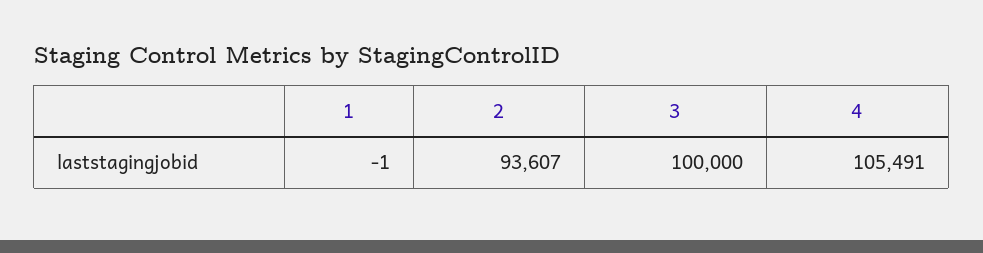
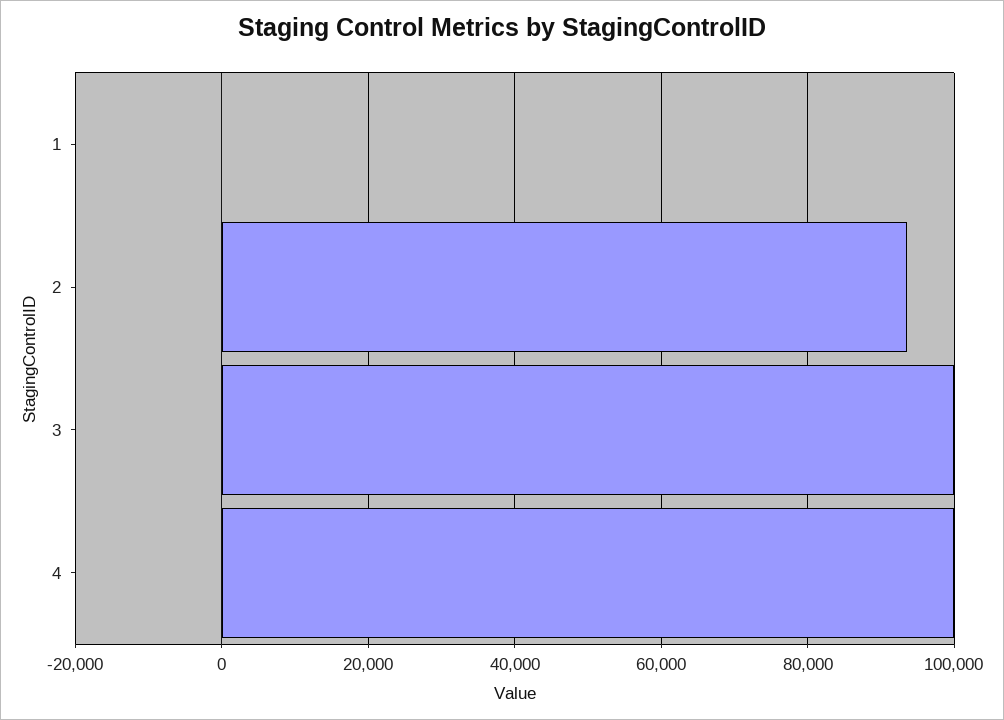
  {
    "1": -1,
    "2": 93607,
    "3": 100000,
-   "4": 105491
+   "4": 100000
  }

